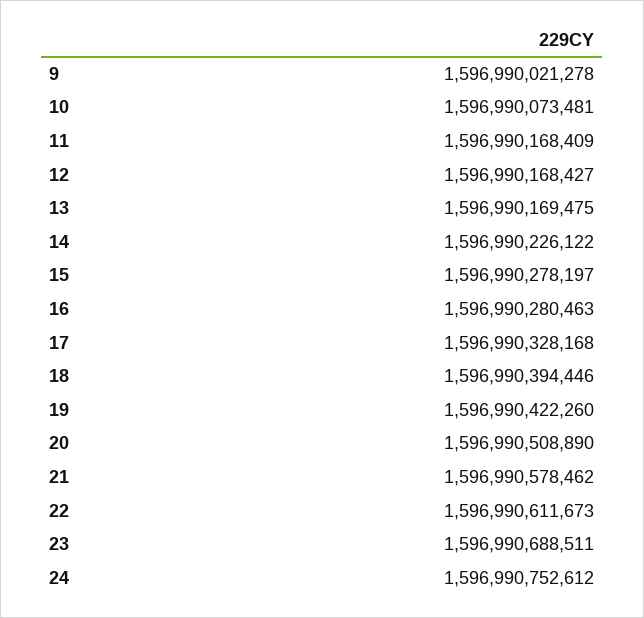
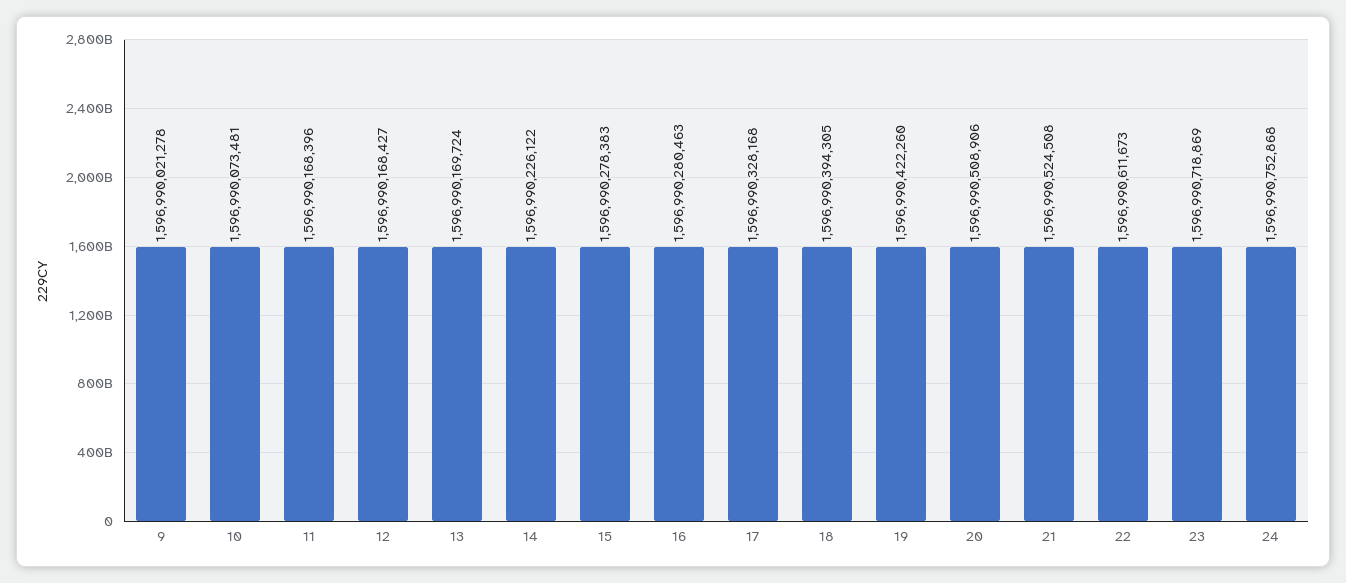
  {
    "9": 1596990021278,
    "10": 1596990073481,
-   "11": 1596990168409,
+   "11": 1596990168396,
    "12": 1596990168427,
-   "13": 1596990169475,
+   "13": 1596990169724,
    "14": 1596990226122,
-   "15": 1596990278197,
+   "15": 1596990278383,
    "16": 1596990280463,
    "17": 1596990328168,
-   "18": 1596990394446,
+   "18": 1596990394305,
    "19": 1596990422260,
-   "20": 1596990508890,
+   "20": 1596990508906,
-   "21": 1596990578462,
+   "21": 1596990524508,
    "22": 1596990611673,
-   "23": 1596990688511,
+   "23": 1596990718869,
-   "24": 1596990752612
+   "24": 1596990752868
  }

